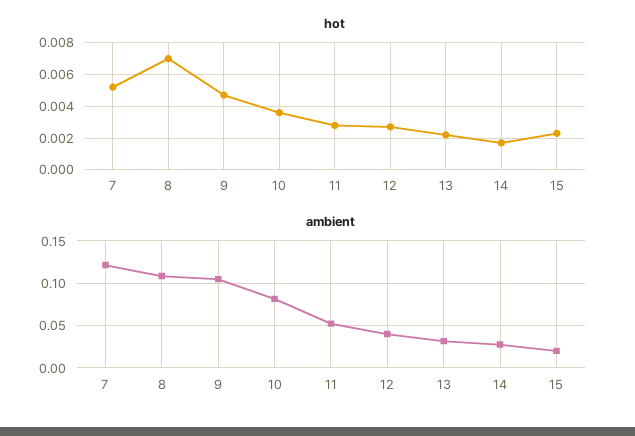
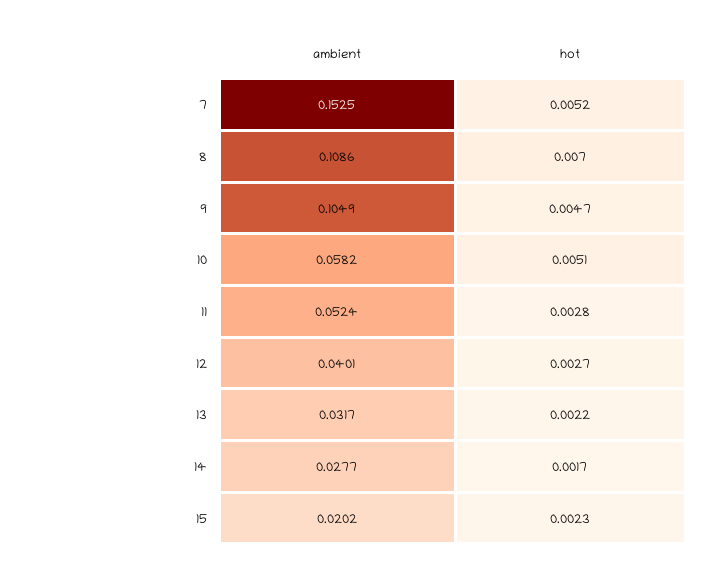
  {
    "hot": {
      "7": 0.0052,
      "8": 0.007,
      "9": 0.0047,
-     "10": 0.0035,
+     "10": 0.0051,
      "11": 0.0028,
      "12": 0.0027,
      "13": 0.0022,
      "14": 0.0017,
      "15": 0.0023
    },
    "ambient": {
-     "7": 0.12,
+     "7": 0.1525,
      "8": 0.1086,
      "9": 0.1049,
-     "10": 0.08,
+     "10": 0.0582,
      "11": 0.0524,
      "12": 0.0401,
      "13": 0.0317,
      "14": 0.0277,
      "15": 0.0202
    }
  }

